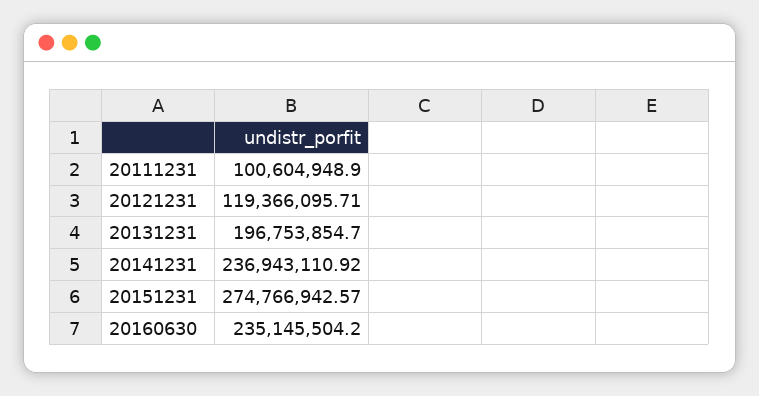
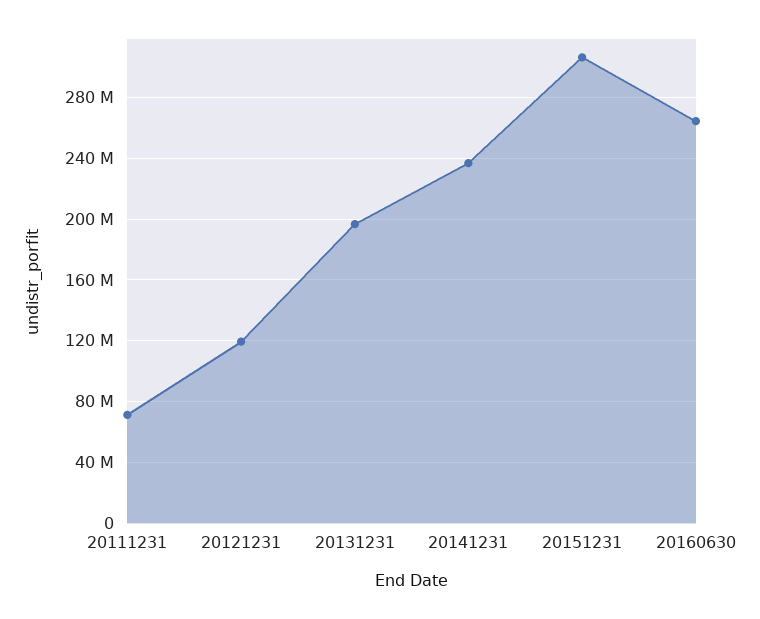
  {
-   "20111231": 100604948.9,
+   "20111231": 70000000,
    "20121231": 119366095.71,
    "20131231": 196753854.7,
    "20141231": 236943110.92,
-   "20151231": 274766942.57,
+   "20151231": 305000000,
-   "20160630": 235145504.2
+   "20160630": 265000000
  }

